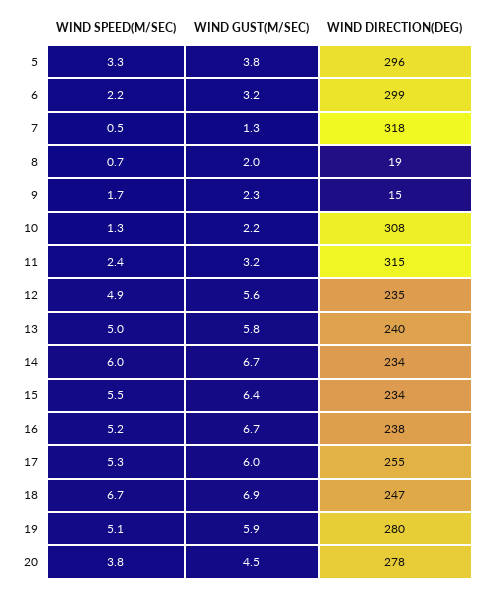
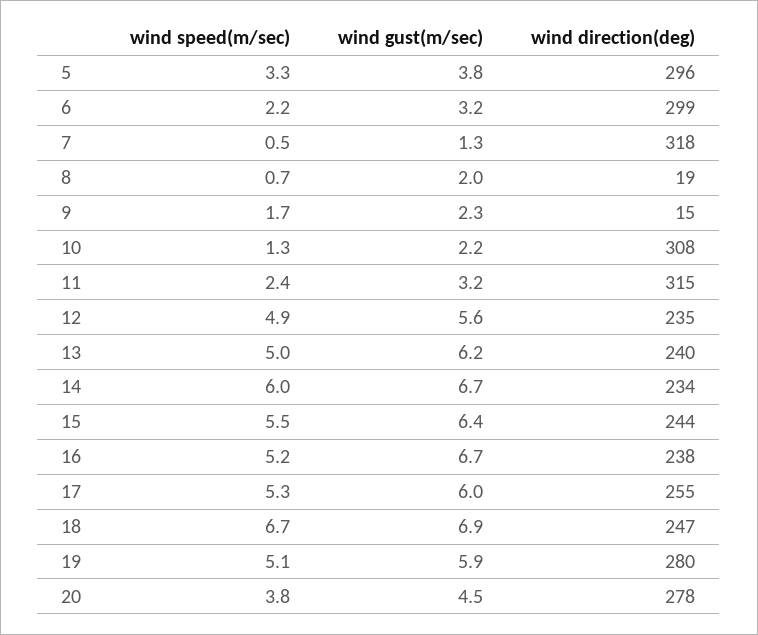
  {
    "WIND SPEED(M/SEC)": {
      "5": 3.3,
      "6": 2.2,
      "7": 0.5,
      "8": 0.7,
      "9": 1.7,
      "10": 1.3,
      "11": 2.4,
      "12": 4.9,
      "13": 5,
      "14": 6,
      "15": 5.5,
      "16": 5.2,
      "17": 5.3,
      "18": 6.7,
      "19": 5.1,
      "20": 3.8
    },
    "WIND GUST(M/SEC)": {
      "5": 3.8,
      "6": 3.2,
      "7": 1.3,
      "8": 2,
      "9": 2.3,
      "10": 2.2,
      "11": 3.2,
      "12": 5.6,
-     "13": 5.8,
+     "13": 6.2,
      "14": 6.7,
      "15": 6.4,
      "16": 6.7,
      "17": 6,
      "18": 6.9,
      "19": 5.9,
      "20": 4.5
    },
    "WIND DIRECTION(DEG)": {
      "5": 296,
      "6": 299,
      "7": 318,
      "8": 19,
      "9": 15,
      "10": 308,
      "11": 315,
      "12": 235,
      "13": 240,
      "14": 234,
-     "15": 234,
+     "15": 244,
      "16": 238,
      "17": 255,
      "18": 247,
      "19": 280,
      "20": 278
    }
  }

